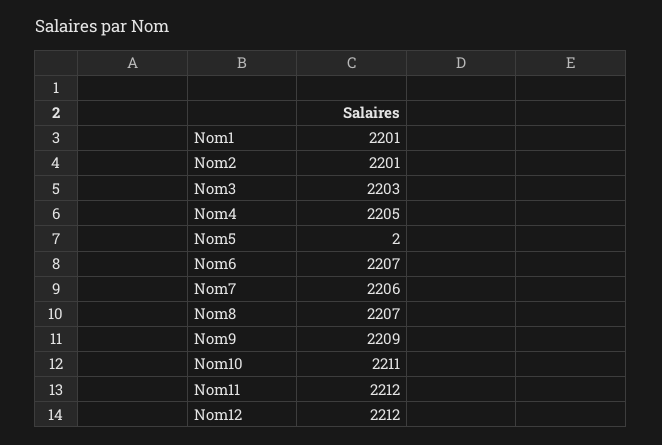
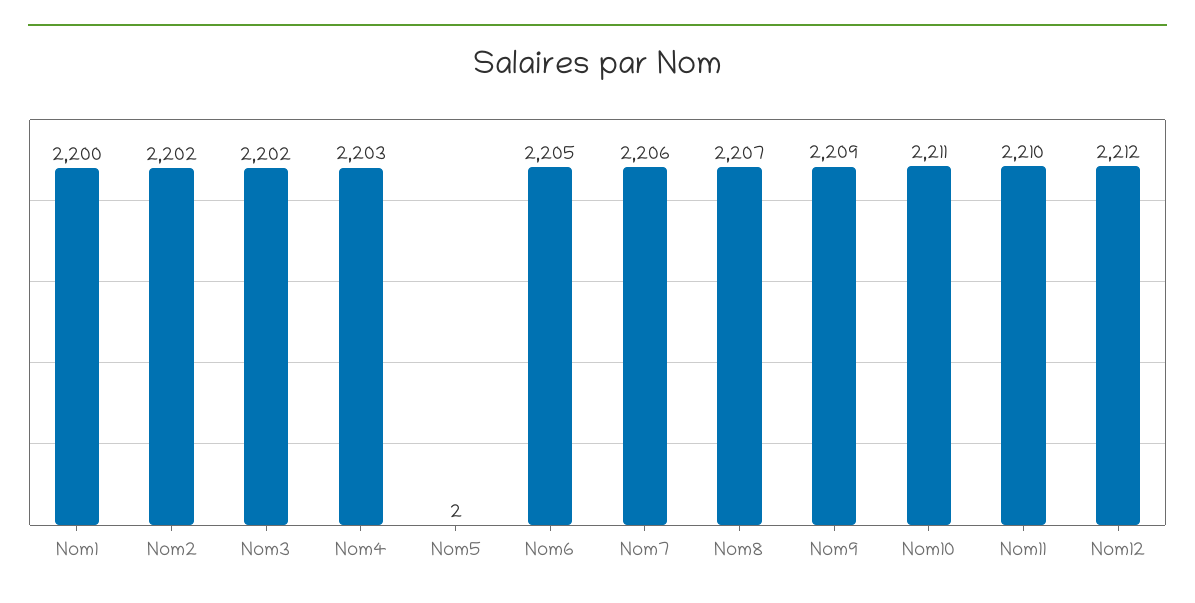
  {
-   "Nom1": 2201,
+   "Nom1": 2200,
-   "Nom2": 2201,
+   "Nom2": 2202,
-   "Nom3": 2203,
+   "Nom3": 2202,
-   "Nom4": 2205,
+   "Nom4": 2203,
    "Nom5": 2,
-   "Nom6": 2207,
+   "Nom6": 2205,
    "Nom7": 2206,
    "Nom8": 2207,
    "Nom9": 2209,
    "Nom10": 2211,
-   "Nom11": 2212,
+   "Nom11": 2210,
    "Nom12": 2212
  }

